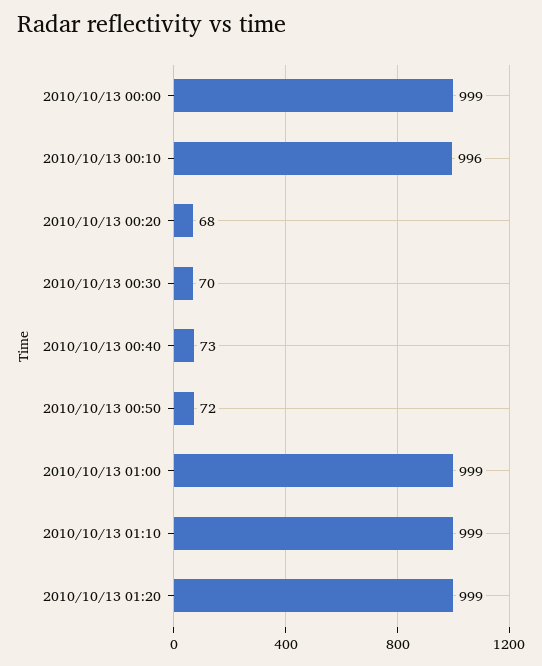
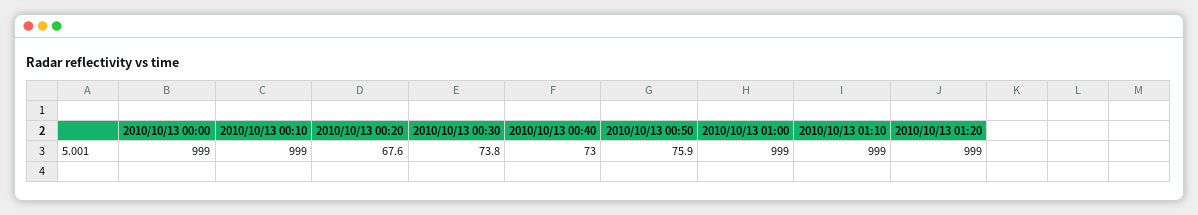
  {
    "2010/10/13 00:00": 999,
-   "2010/10/13 00:10": 996,
+   "2010/10/13 00:10": 999,
    "2010/10/13 00:20": 67.6,
-   "2010/10/13 00:30": 70,
+   "2010/10/13 00:30": 73.8,
    "2010/10/13 00:40": 73,
-   "2010/10/13 00:50": 72,
+   "2010/10/13 00:50": 75.9,
    "2010/10/13 01:00": 999,
    "2010/10/13 01:10": 999,
    "2010/10/13 01:20": 999
  }

